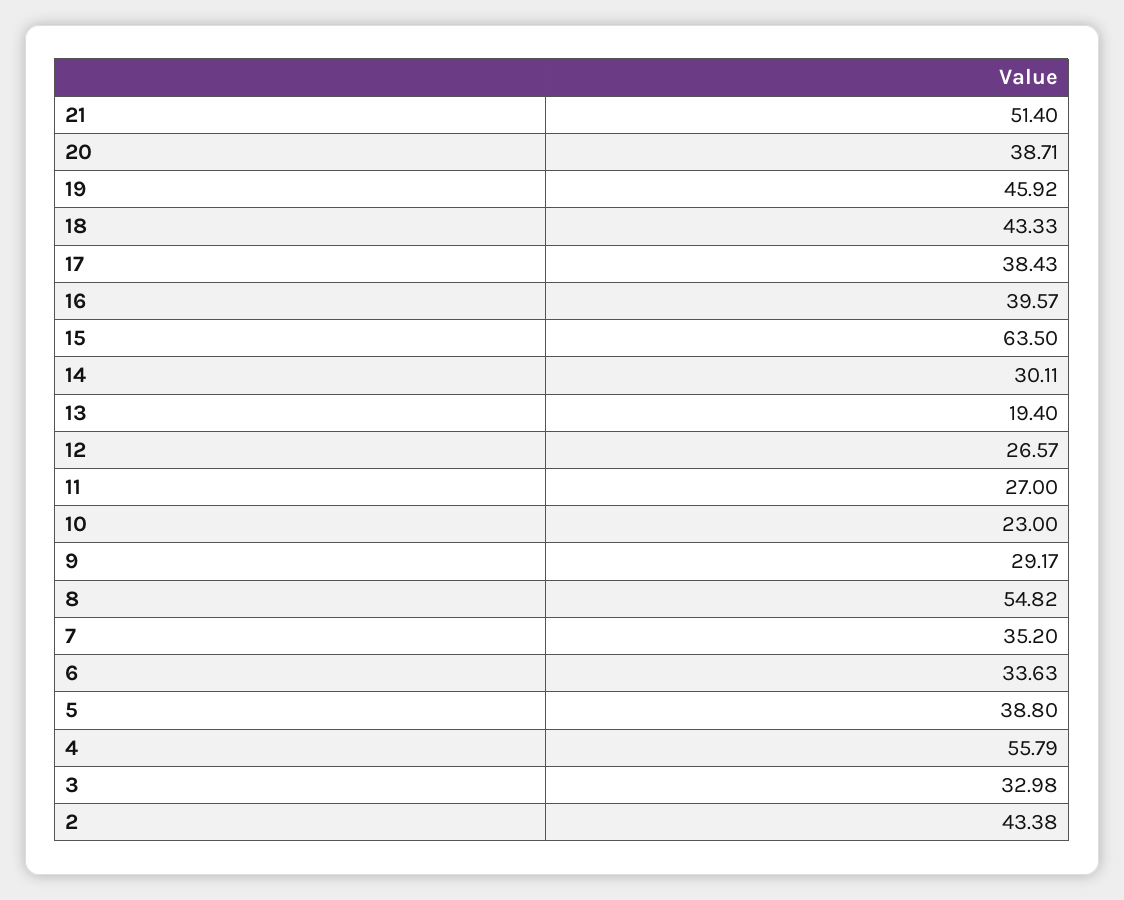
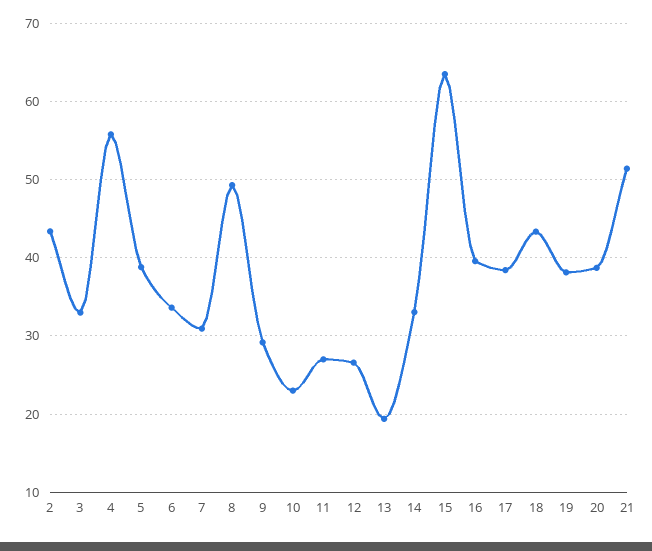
  {
    "21": 51.4,
    "20": 38.71,
-   "19": 45.92,
+   "19": 38,
    "18": 43.33,
    "17": 38.43,
    "16": 39.57,
    "15": 63.5,
-   "14": 30.11,
+   "14": 33,
    "13": 19.4,
    "12": 26.57,
    "11": 27,
    "10": 23,
    "9": 29.17,
-   "8": 54.82,
+   "8": 49,
-   "7": 35.2,
+   "7": 31,
    "6": 33.63,
    "5": 38.8,
    "4": 55.79,
    "3": 32.98,
    "2": 43.38
  }

